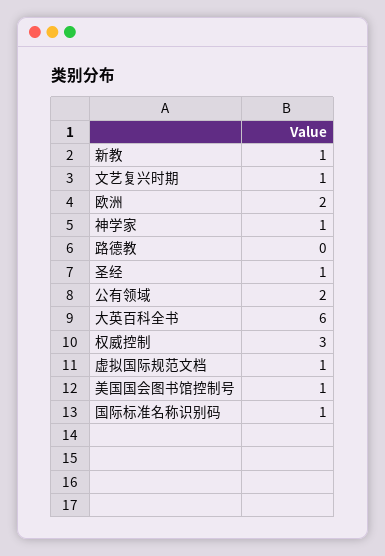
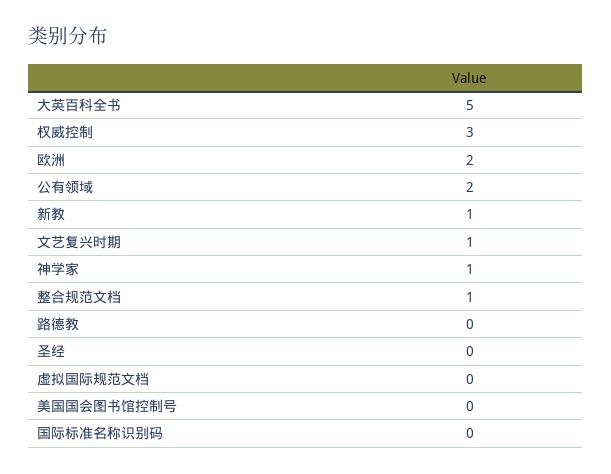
  {
    "新教": 1,
    "文艺复兴时期": 1,
    "欧洲": 2,
    "神学家": 1,
    "路德教": 0,
-   "圣经": 1,
+   "圣经": 0,
    "公有领域": 2,
-   "大英百科全书": 6,
+   "大英百科全书": 5,
    "权威控制": 3,
-   "虚拟国际规范文档": 1,
+   "虚拟国际规范文档": 0,
-   "美国国会图书馆控制号": 1,
+   "美国国会图书馆控制号": 0,
-   "国际标准名称识别码": 1
+   "国际标准名称识别码": 0,
+   "整合规范文档": 1
  }

